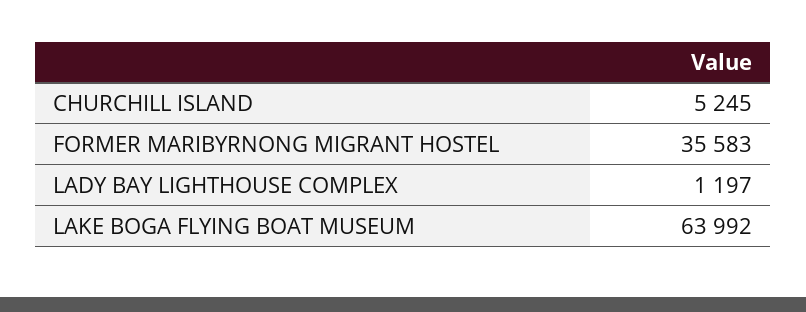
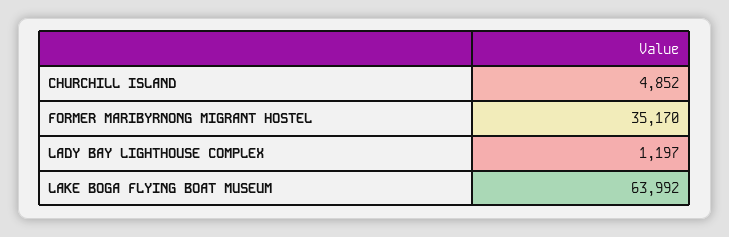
  {
-   "CHURCHILL ISLAND": 5245,
+   "CHURCHILL ISLAND": 4852,
-   "FORMER MARIBYRNONG MIGRANT HOSTEL": 35583,
+   "FORMER MARIBYRNONG MIGRANT HOSTEL": 35170,
    "LADY BAY LIGHTHOUSE COMPLEX": 1197,
    "LAKE BOGA FLYING BOAT MUSEUM": 63992
  }

